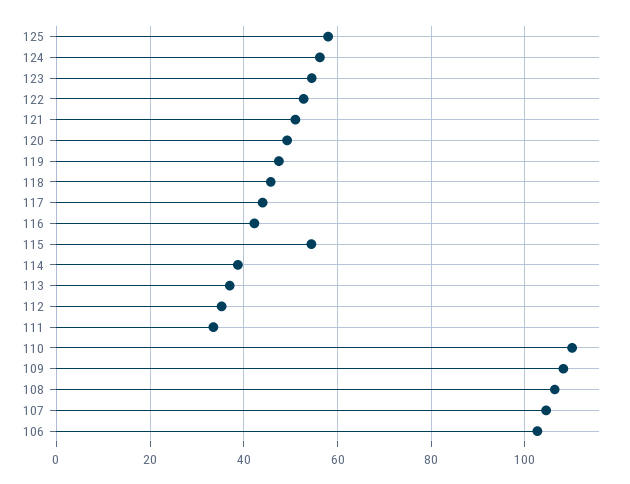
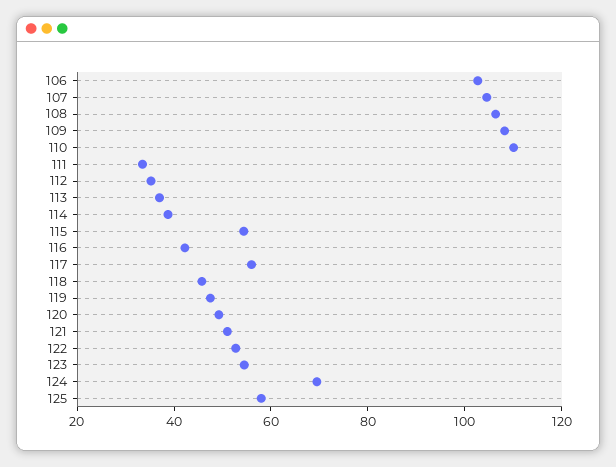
  {
    "125": 58,
-   "124": 56,
+   "124": 70,
    "123": 54,
    "122": 52,
    "121": 52,
    "120": 50,
    "119": 48,
    "118": 46,
-   "117": 44,
+   "117": 55,
    "116": 42,
    "115": 54,
    "114": 38,
    "113": 38,
    "112": 36,
    "111": 34,
    "110": 110,
    "109": 108,
    "108": 106,
    "107": 104,
    "106": 102
  }

